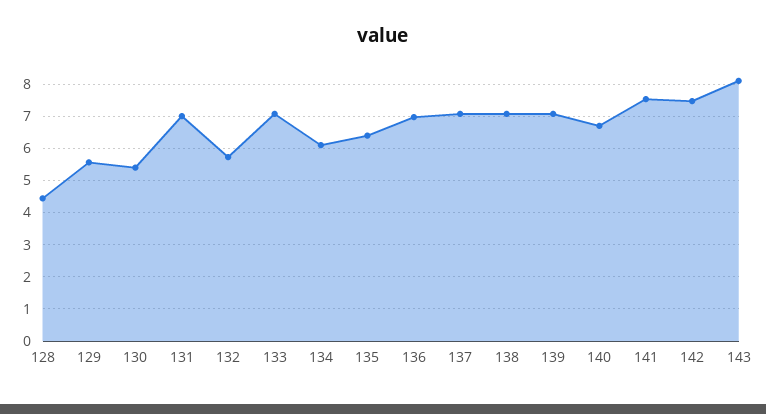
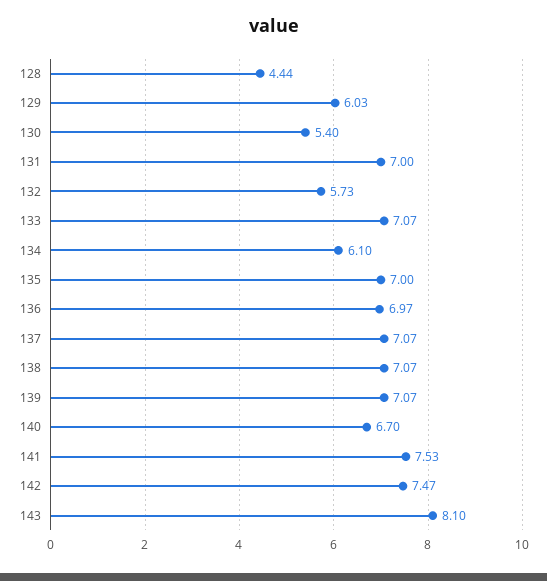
  {
    "128": 4.44,
-   "129": 5.6,
+   "129": 6.03,
    "130": 5.4,
    "131": 7,
    "132": 5.73,
    "133": 7.07,
    "134": 6.1,
-   "135": 6.4,
+   "135": 7,
    "136": 6.97,
    "137": 7.07,
    "138": 7.07,
    "139": 7.07,
    "140": 6.7,
    "141": 7.53,
    "142": 7.47,
    "143": 8.1
  }

